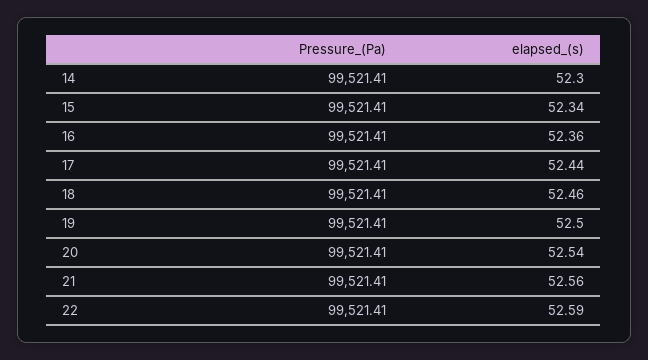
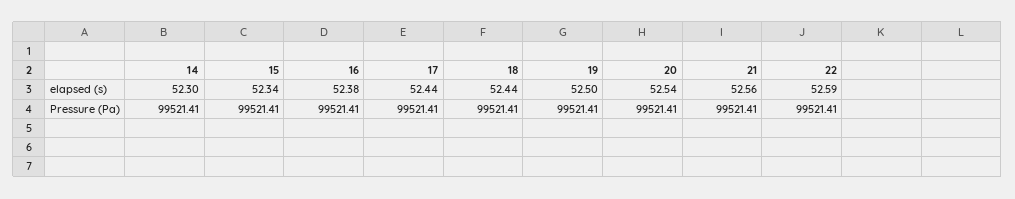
  {
    "Pressure_(Pa)": {
      "14": 99521.41,
      "15": 99521.41,
      "16": 99521.41,
      "17": 99521.41,
      "18": 99521.41,
      "19": 99521.41,
      "20": 99521.41,
      "21": 99521.41,
      "22": 99521.41
    },
    "elapsed_(s)": {
      "14": 52.3,
      "15": 52.34,
-     "16": 52.36,
+     "16": 52.38,
      "17": 52.44,
-     "18": 52.46,
+     "18": 52.44,
      "19": 52.5,
      "20": 52.54,
      "21": 52.56,
      "22": 52.59
    }
  }

